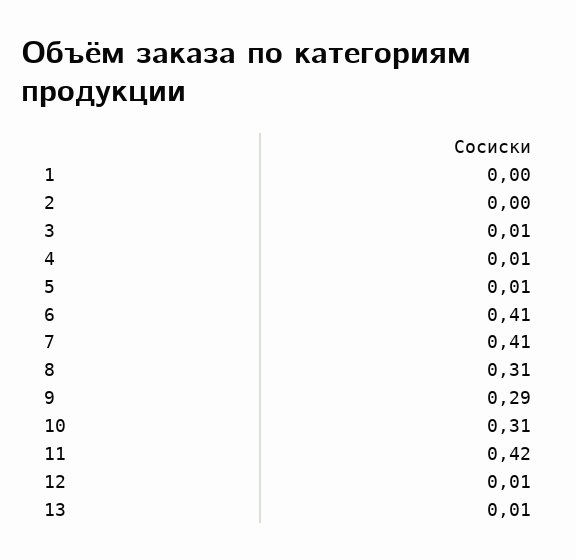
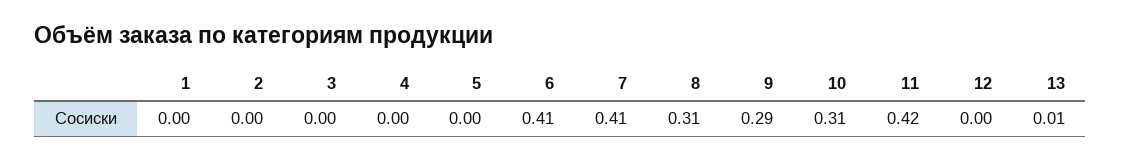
  {
    "1": 0,
    "2": 0,
-   "3": 0.01,
+   "3": 0,
-   "4": 0.01,
+   "4": 0,
-   "5": 0.01,
+   "5": 0,
    "6": 0.41,
    "7": 0.41,
    "8": 0.31,
    "9": 0.29,
    "10": 0.31,
    "11": 0.42,
-   "12": 0.01,
+   "12": 0,
    "13": 0.01
  }

